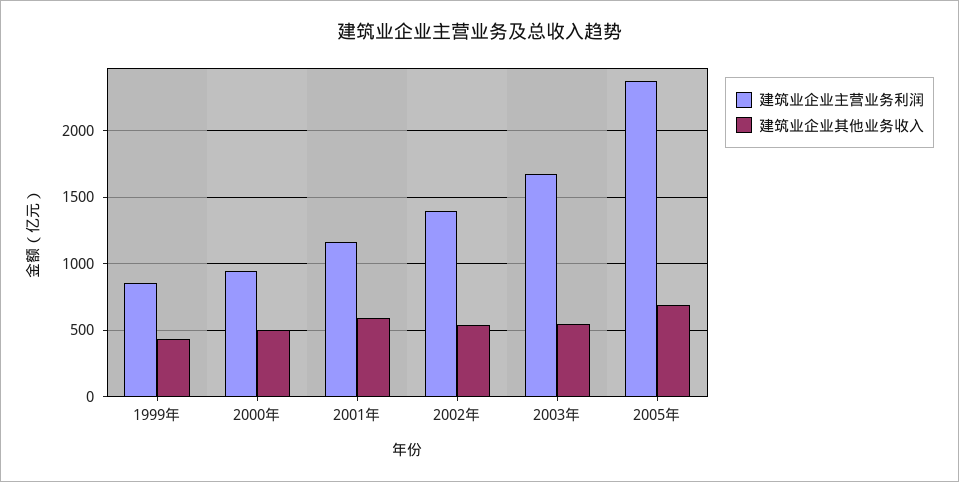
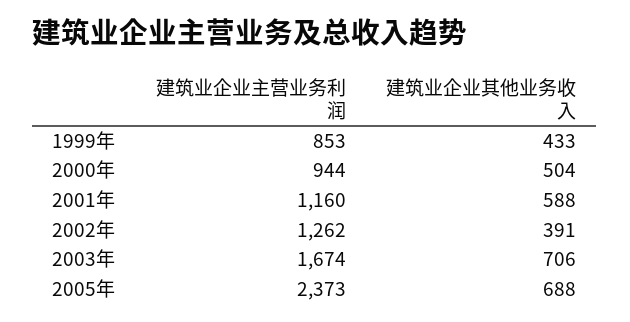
  {
    "建筑业企业主营业务利润": {
      "1999年": 853,
      "2000年": 944,
      "2001年": 1160,
-     "2002年": 1400,
+     "2002年": 1262,
      "2003年": 1674,
      "2005年": 2373
    },
    "建筑业企业其他业务收入": {
      "1999年": 433,
      "2000年": 504,
      "2001年": 588,
-     "2002年": 550,
+     "2002年": 391,
-     "2003年": 550,
+     "2003年": 706,
      "2005年": 688
    }
  }

